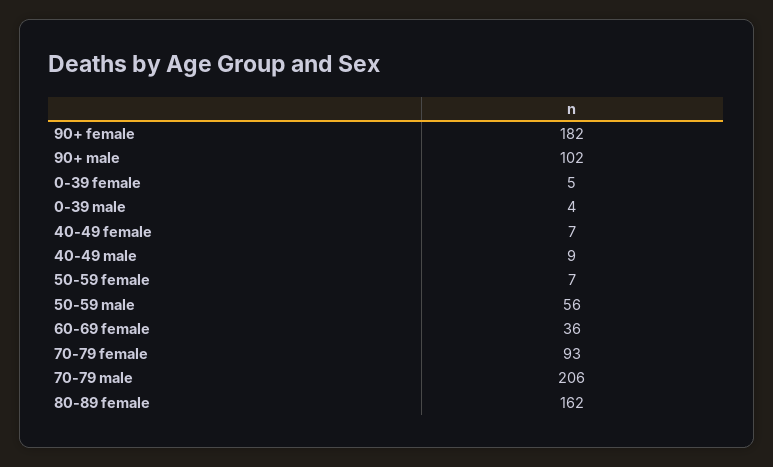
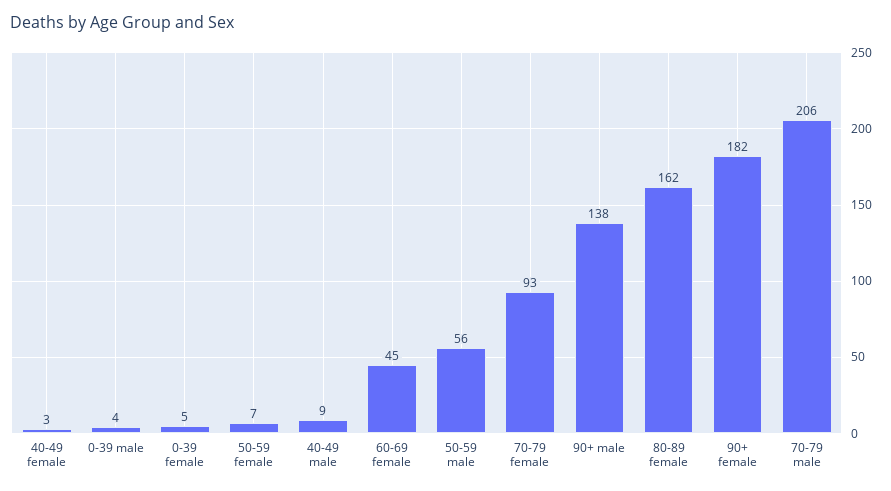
  {
    "90+ female": 182,
-   "90+ male": 102,
+   "90+ male": 138,
    "0-39 female": 5,
    "0-39 male": 4,
-   "40-49 female": 7,
+   "40-49 female": 3,
    "40-49 male": 9,
    "50-59 female": 7,
    "50-59 male": 56,
-   "60-69 female": 36,
+   "60-69 female": 45,
    "70-79 female": 93,
    "70-79 male": 206,
    "80-89 female": 162
  }

